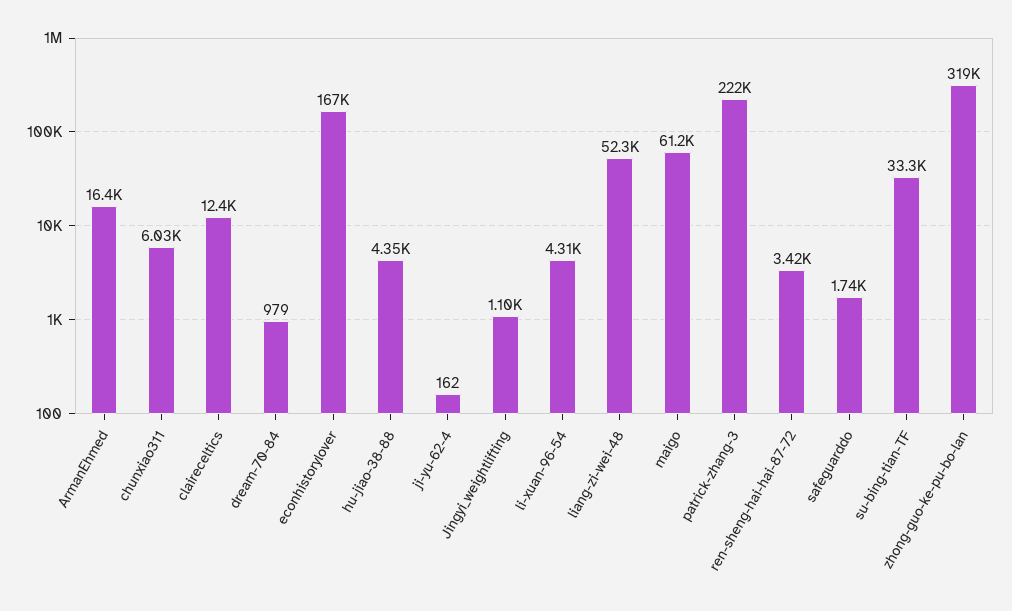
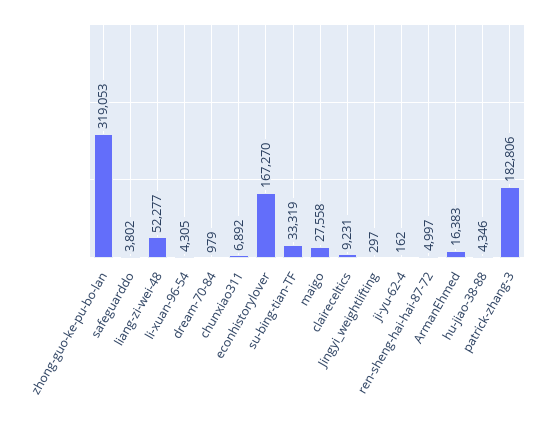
  {
    "ArmanEhmed": 16383,
-   "chunxiao311": 6030,
+   "chunxiao311": 6892,
-   "claireceltics": 12400,
+   "claireceltics": 9231,
    "dream-70-84": 979,
    "econhistorylover": 167270,
    "hu-jiao-38-88": 4346,
    "ji-yu-62-4": 162,
-   "Jingyi_weightlifting": 1100,
+   "Jingyi_weightlifting": 297,
    "li-xuan-96-54": 4305,
    "liang-zi-wei-48": 52277,
-   "maigo": 61200,
+   "maigo": 27558,
-   "patrick-zhang-3": 222000,
+   "patrick-zhang-3": 182806,
-   "ren-sheng-hai-hai-87-72": 3420,
+   "ren-sheng-hai-hai-87-72": 4997,
-   "safeguarddo": 1740,
+   "safeguarddo": 3802,
    "su-bing-tian-TF": 33319,
    "zhong-guo-ke-pu-bo-lan": 319053
  }

